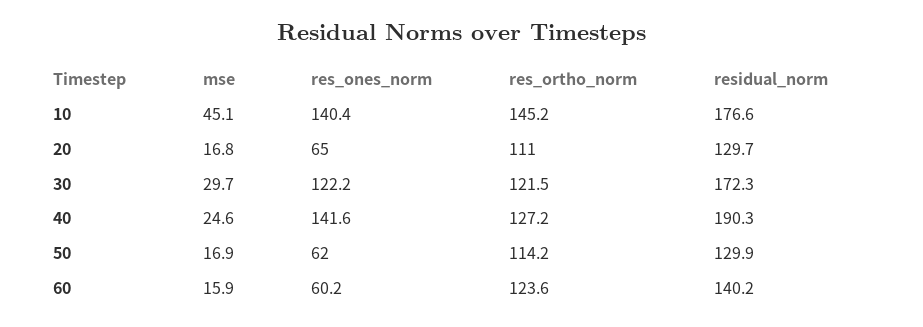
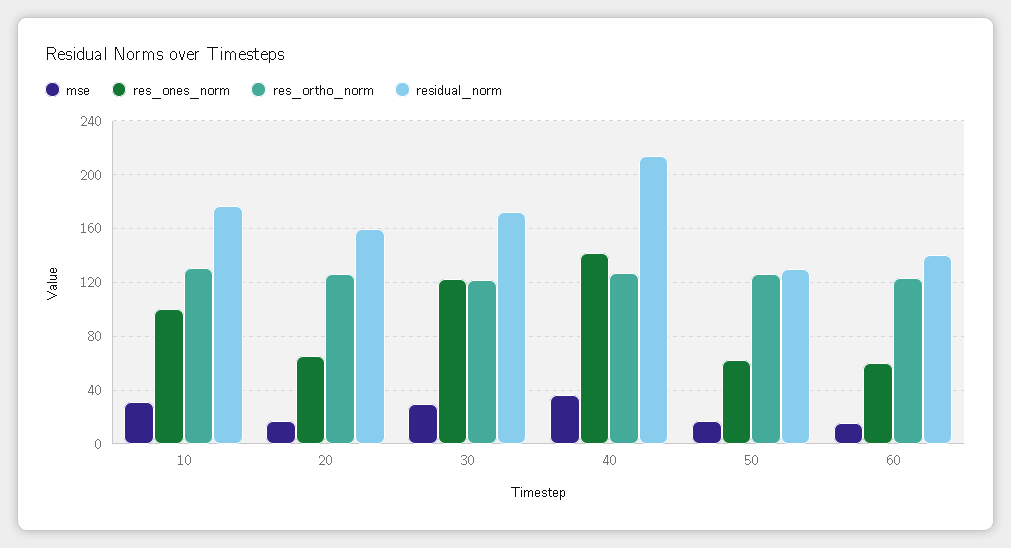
  {
    "mse": {
-     "10": 45.1,
+     "10": 30,
      "20": 16.8,
      "30": 29.7,
-     "40": 24.6,
+     "40": 35,
      "50": 16.9,
      "60": 15.9
    },
    "res_ones_norm": {
-     "10": 140.4,
+     "10": 100,
      "20": 65,
      "30": 122.2,
      "40": 141.6,
      "50": 62,
      "60": 60.2
    },
    "res_ortho_norm": {
-     "10": 145.2,
+     "10": 130,
-     "20": 111,
+     "20": 125,
      "30": 121.5,
      "40": 127.2,
-     "50": 114.2,
+     "50": 125,
      "60": 123.6
    },
    "residual_norm": {
      "10": 176.6,
-     "20": 129.7,
+     "20": 160,
      "30": 172.3,
-     "40": 190.3,
+     "40": 215,
      "50": 129.9,
      "60": 140.2
    }
  }

